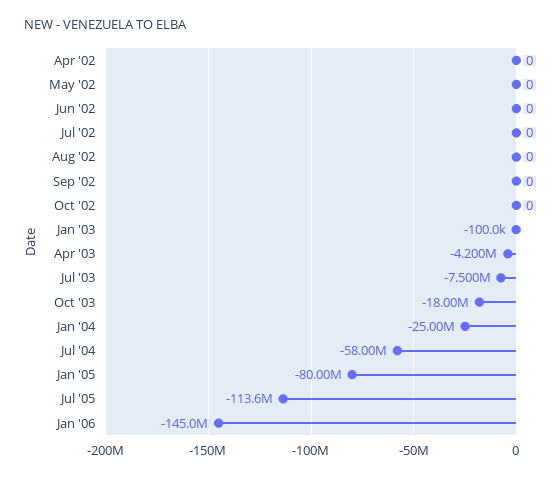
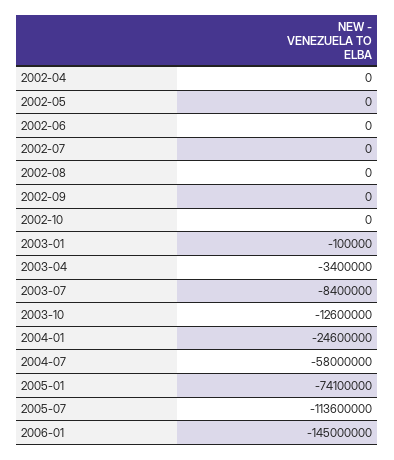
  {
    "Apr '02": 0,
    "May '02": 0,
    "Jun '02": 0,
    "Jul '02": 0,
    "Aug '02": 0,
    "Sep '02": 0,
    "Oct '02": 0,
    "Jan '03": -100000,
-   "Apr '03": -4200000,
+   "Apr '03": -3400000,
-   "Jul '03": -7500000,
+   "Jul '03": -8400000,
-   "Oct '03": -18000000,
+   "Oct '03": -12600000,
-   "Jan '04": -25000000,
+   "Jan '04": -24600000,
    "Jul '04": -58000000,
-   "Jan '05": -80000000,
+   "Jan '05": -74100000,
    "Jul '05": -113600000,
    "Jan '06": -145000000
  }

